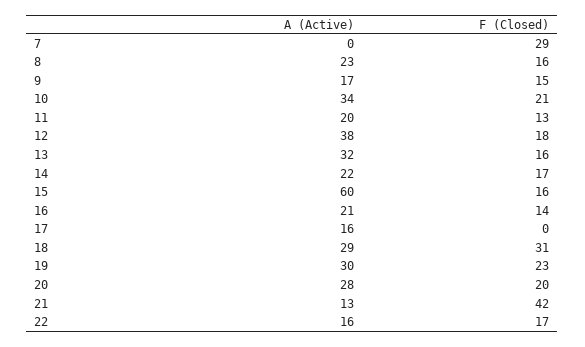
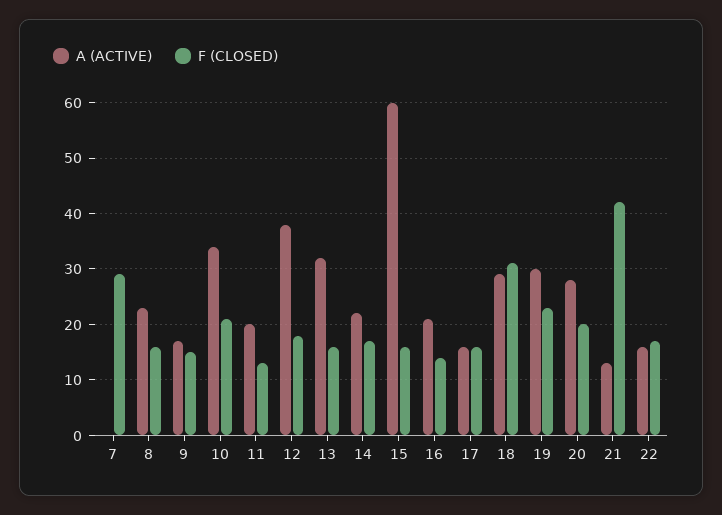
  {
    "A (Active)": {
      "7": 0,
      "8": 23,
      "9": 17,
      "10": 34,
      "11": 20,
      "12": 38,
      "13": 32,
      "14": 22,
      "15": 60,
      "16": 21,
      "17": 16,
      "18": 29,
      "19": 30,
      "20": 28,
      "21": 13,
      "22": 16
    },
    "F (Closed)": {
      "7": 29,
      "8": 16,
      "9": 15,
      "10": 21,
      "11": 13,
      "12": 18,
      "13": 16,
      "14": 17,
      "15": 16,
      "16": 14,
-     "17": 0,
+     "17": 15,
      "18": 31,
      "19": 23,
      "20": 20,
      "21": 42,
      "22": 17
    }
  }

